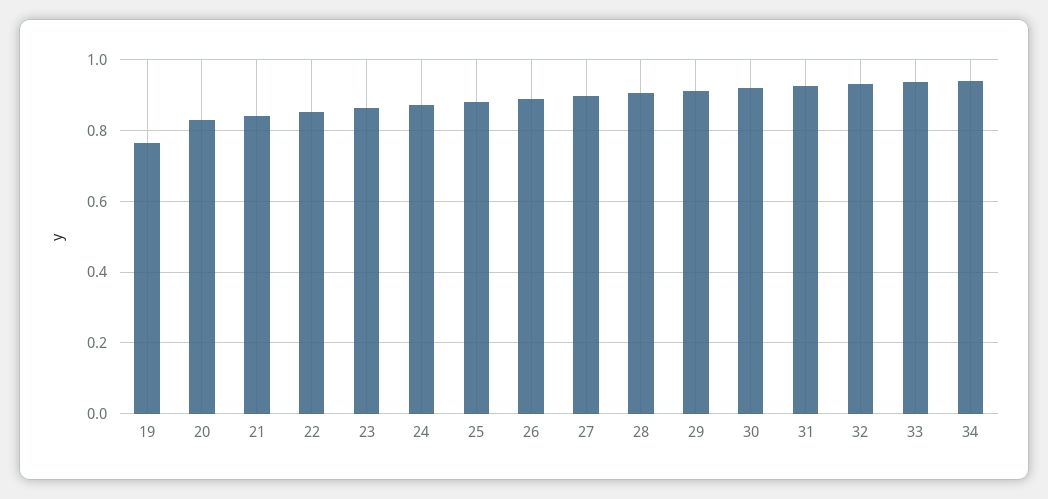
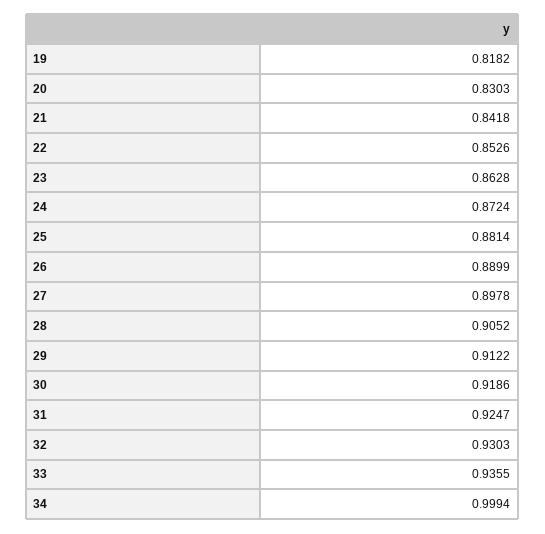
  {
-   "19": 0.76,
+   "19": 0.8182,
    "20": 0.8303,
    "21": 0.8418,
    "22": 0.8526,
    "23": 0.8628,
    "24": 0.8724,
    "25": 0.8814,
    "26": 0.8899,
    "27": 0.8978,
    "28": 0.9052,
    "29": 0.9122,
    "30": 0.9186,
    "31": 0.9247,
    "32": 0.9303,
    "33": 0.9355,
-   "34": 0.94
+   "34": 0.9994
  }

